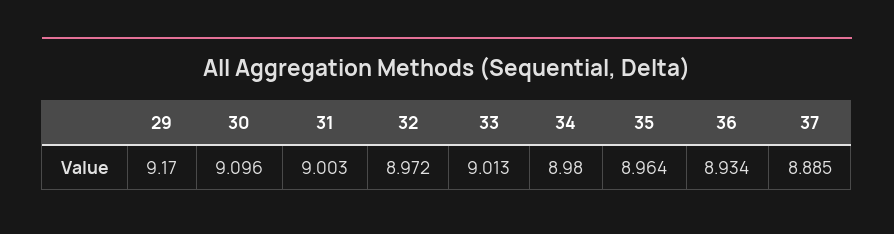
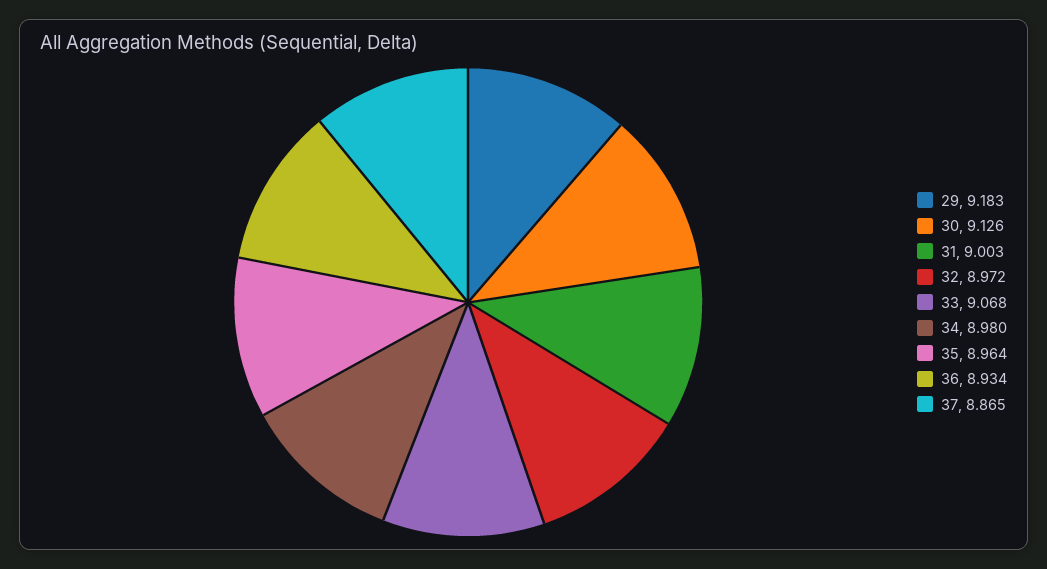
  {
-   "29": 9.17,
+   "29": 9.183,
-   "30": 9.096,
+   "30": 9.126,
    "31": 9.003,
    "32": 8.972,
-   "33": 9.013,
+   "33": 9.068,
    "34": 8.98,
    "35": 8.964,
    "36": 8.934,
-   "37": 8.885
+   "37": 8.865
  }

